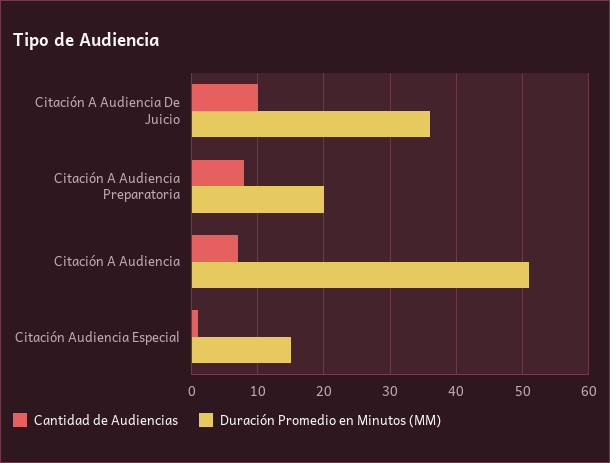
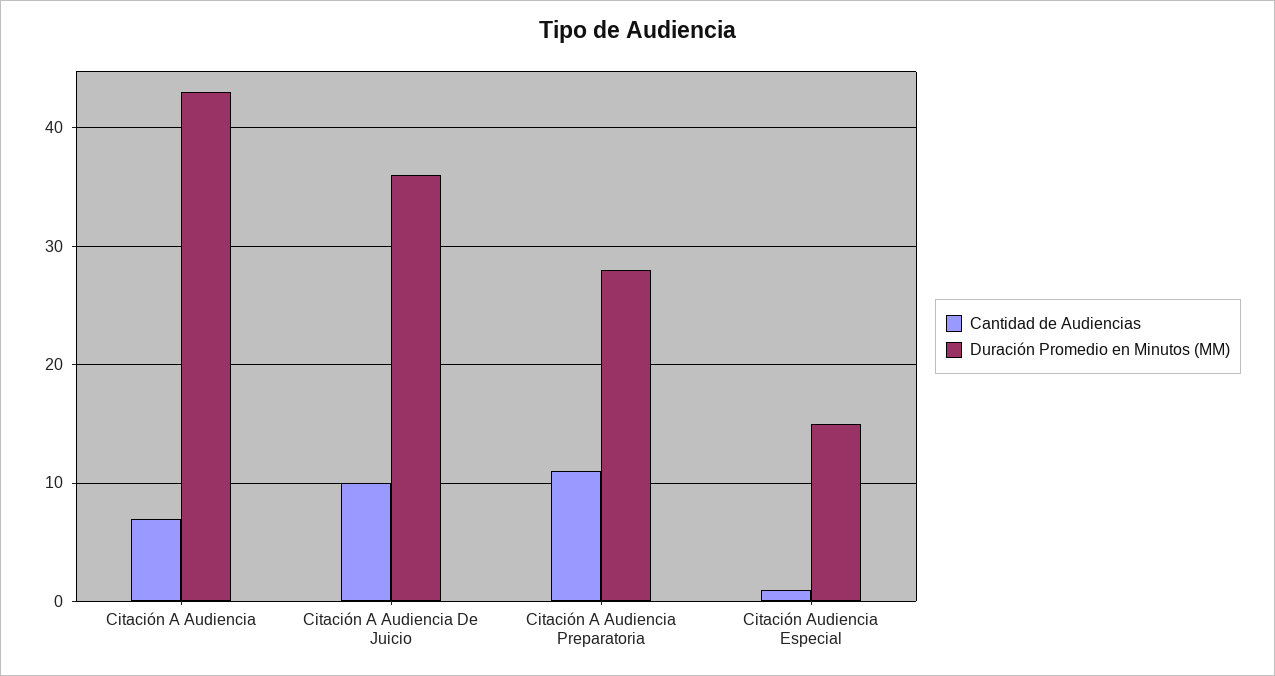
  {
    "Cantidad de Audiencias": {
      "Citación A Audiencia De Juicio": 10,
-     "Citación A Audiencia Preparatoria": 8,
+     "Citación A Audiencia Preparatoria": 11,
      "Citación A Audiencia": 7,
      "Citación Audiencia Especial": 1
    },
    "Duración Promedio en Minutos (MM)": {
      "Citación A Audiencia De Juicio": 36,
-     "Citación A Audiencia Preparatoria": 20,
+     "Citación A Audiencia Preparatoria": 28,
-     "Citación A Audiencia": 51,
+     "Citación A Audiencia": 43,
      "Citación Audiencia Especial": 15
    }
  }

